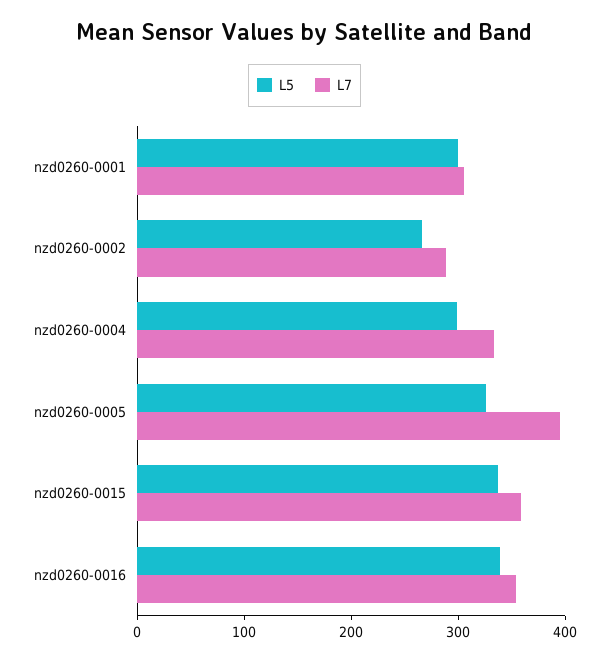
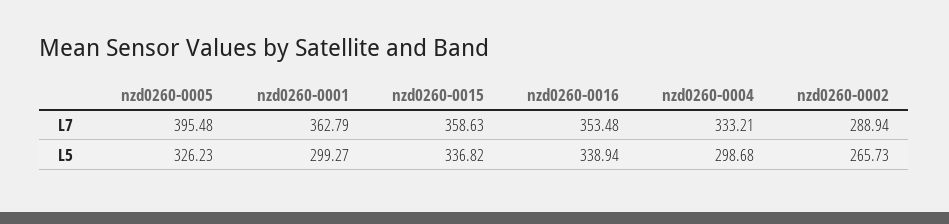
  {
    "L5": {
      "nzd0260-0001": 299.27,
      "nzd0260-0002": 265.73,
      "nzd0260-0004": 298.68,
      "nzd0260-0005": 326.23,
      "nzd0260-0015": 336.82,
      "nzd0260-0016": 338.94
    },
    "L7": {
-     "nzd0260-0001": 300,
+     "nzd0260-0001": 362.79,
      "nzd0260-0002": 288.94,
      "nzd0260-0004": 333.21,
      "nzd0260-0005": 395.48,
      "nzd0260-0015": 358.63,
      "nzd0260-0016": 353.48
    }
  }

